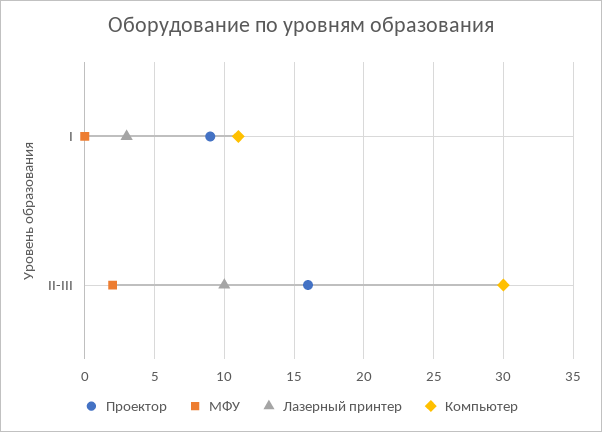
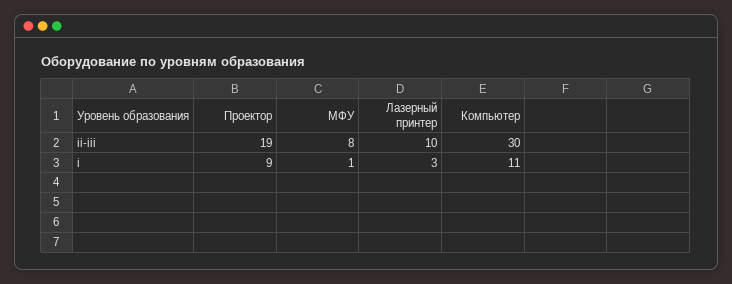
  {
    "Проектор": {
      "I": 9,
-     "II-III": 16
+     "II-III": 19
    },
    "МФУ": {
-     "I": 0,
+     "I": 1,
-     "II-III": 2
+     "II-III": 8
    },
    "Лазерный принтер": {
      "I": 3,
      "II-III": 10
    },
    "Компьютер": {
      "I": 11,
      "II-III": 30
    }
  }

